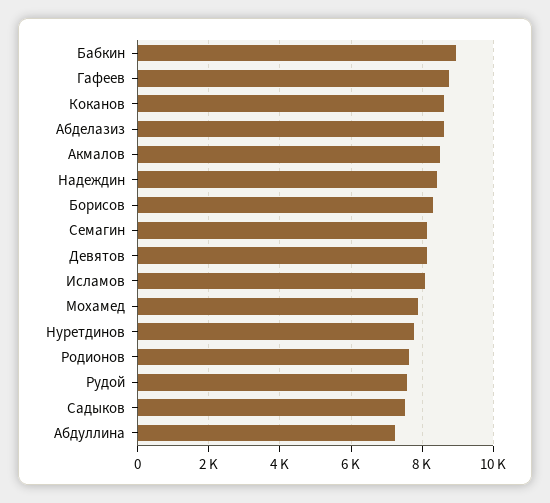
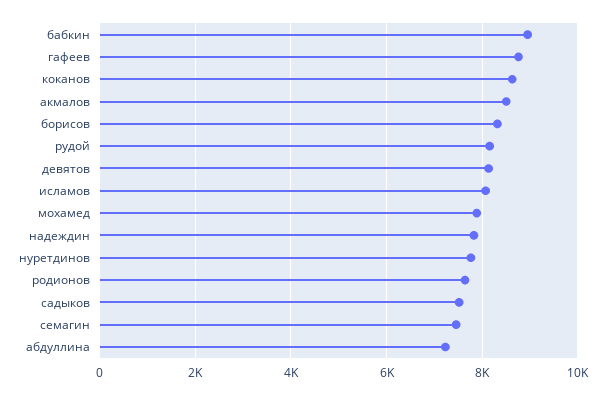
  {
    "Бабкин": 9000,
    "Гафеев": 8800,
    "Коканов": 8600,
-   "Абделазиз": 8600,
    "Акмалов": 8600,
-   "Надеждин": 8400,
+   "Надеждин": 7800,
    "Борисов": 8400,
-   "Семагин": 8200,
+   "Семагин": 7400,
    "Девятов": 8200,
    "Исламов": 8000,
    "Мохамед": 7800,
    "Нуретдинов": 7800,
    "Родионов": 7600,
-   "Рудой": 7600,
+   "Рудой": 8200,
    "Садыков": 7600,
    "Абдуллина": 7200
  }

